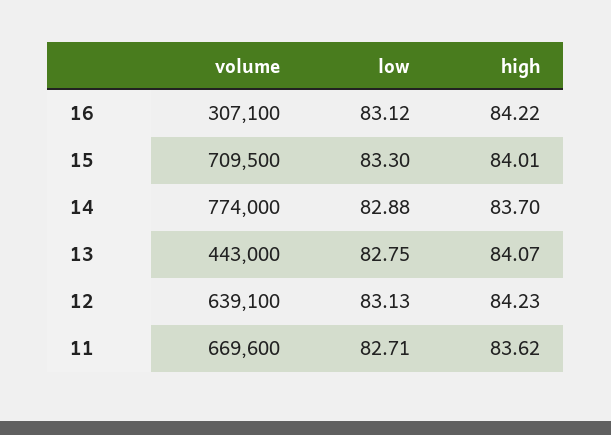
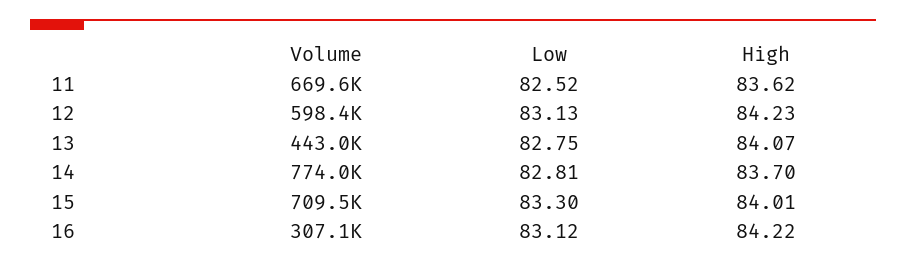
  {
    "volume": {
      "16": 307100,
      "15": 709500,
      "14": 774000,
      "13": 443000,
-     "12": 639100,
+     "12": 598400,
      "11": 669600
    },
    "low": {
      "16": 83.12,
      "15": 83.3,
-     "14": 82.88,
+     "14": 82.81,
      "13": 82.75,
      "12": 83.13,
-     "11": 82.71
+     "11": 82.52
    },
    "high": {
      "16": 84.22,
      "15": 84.01,
      "14": 83.7,
      "13": 84.07,
      "12": 84.23,
      "11": 83.62
    }
  }

